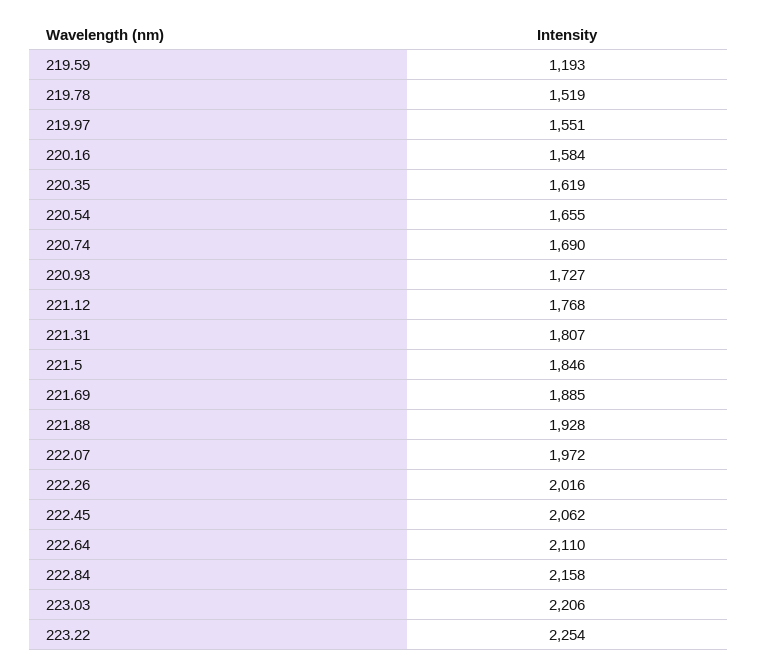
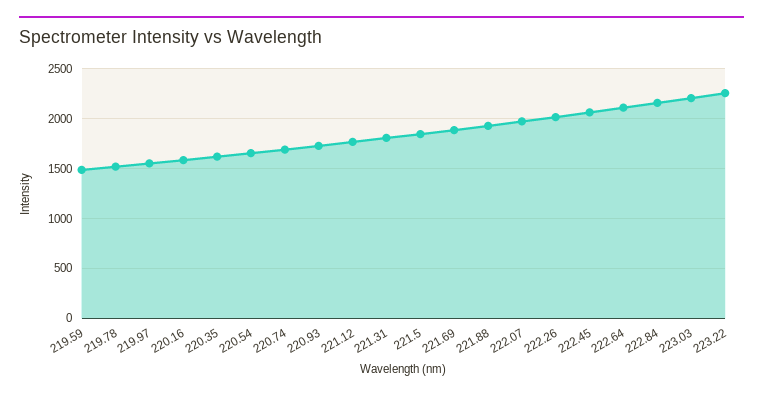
  {
-   "219.59": 1193,
+   "219.59": 1500,
    "219.78": 1519,
    "219.97": 1551,
    "220.16": 1584,
    "220.35": 1619,
    "220.54": 1655,
    "220.74": 1690,
    "220.93": 1727,
    "221.12": 1768,
    "221.31": 1807,
    "221.5": 1846,
    "221.69": 1885,
    "221.88": 1928,
    "222.07": 1972,
    "222.26": 2016,
    "222.45": 2062,
    "222.64": 2110,
    "222.84": 2158,
    "223.03": 2206,
    "223.22": 2254
  }

